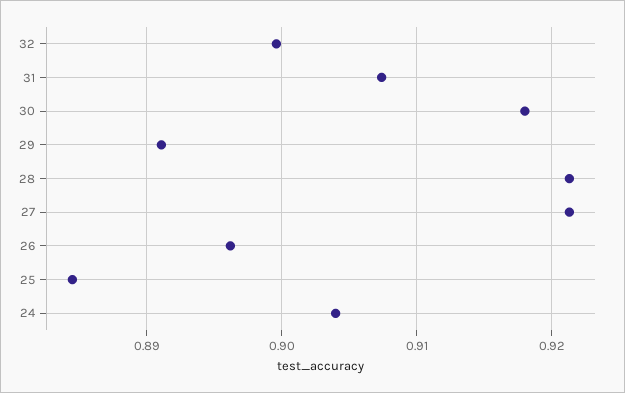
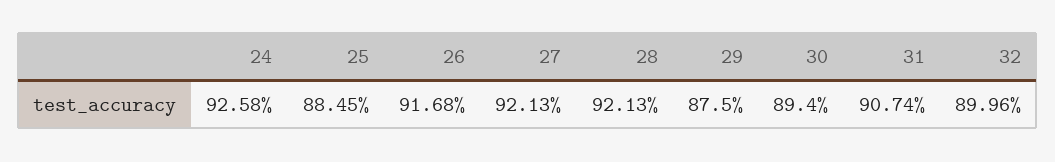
  {
    "32": 0.8996,
    "31": 0.9074,
-   "30": 0.918,
+   "30": 0.894,
-   "29": 0.891,
+   "29": 0.875,
    "28": 0.9213,
    "27": 0.9213,
-   "26": 0.896,
+   "26": 0.9168,
    "25": 0.8845,
-   "24": 0.904
+   "24": 0.9258
  }

